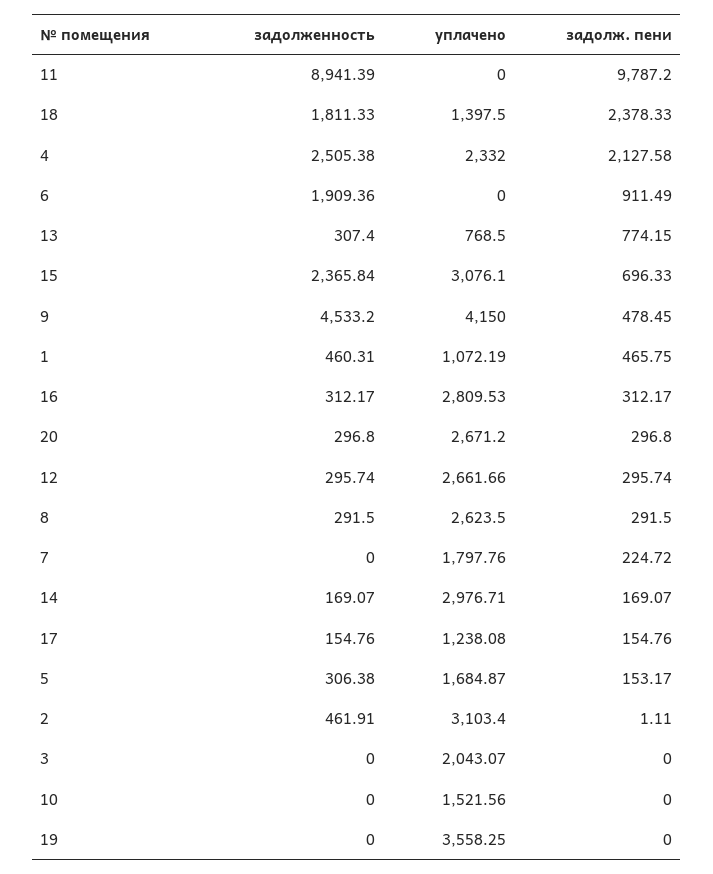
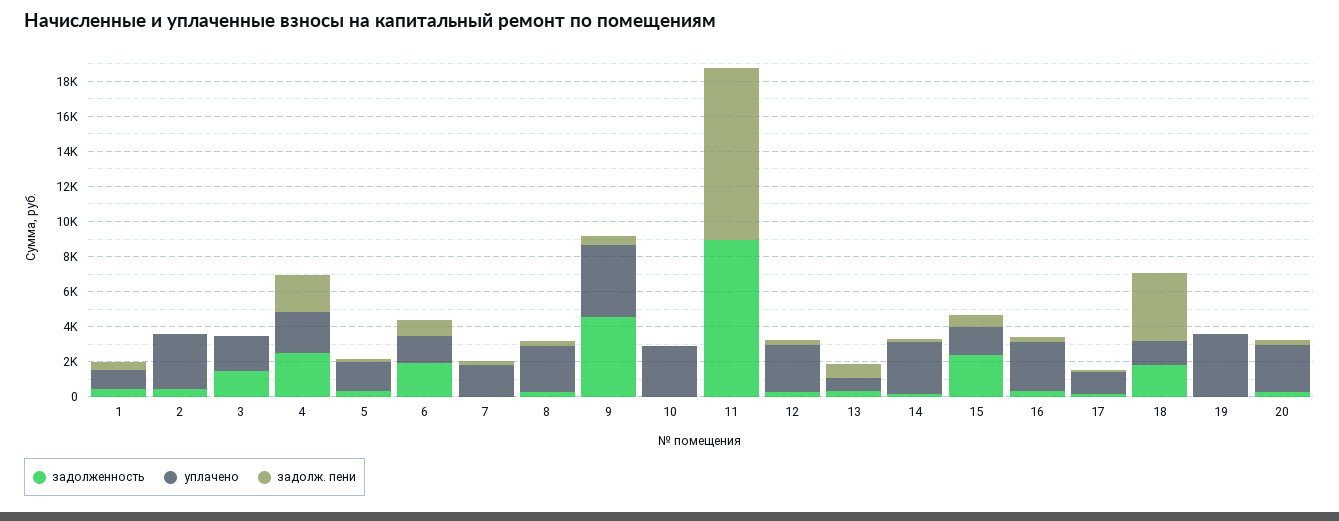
  {
    "задолженность": {
      "11": 8941.39,
      "18": 1811.33,
      "4": 2505.38,
      "6": 1909.36,
      "13": 307.4,
      "15": 2365.84,
      "9": 4533.2,
      "1": 460.31,
      "16": 312.17,
      "20": 296.8,
      "12": 295.74,
      "8": 291.5,
      "7": 0,
      "14": 169.07,
      "17": 154.76,
      "5": 306.38,
      "2": 461.91,
-     "3": 0,
+     "3": 1500,
      "10": 0,
      "19": 0
    },
    "уплачено": {
      "11": 0,
      "18": 1397.5,
      "4": 2332,
-     "6": 0,
+     "6": 1500,
      "13": 768.5,
-     "15": 3076.1,
+     "15": 1500,
      "9": 4150,
      "1": 1072.19,
      "16": 2809.53,
      "20": 2671.2,
      "12": 2661.66,
      "8": 2623.5,
      "7": 1797.76,
      "14": 2976.71,
      "17": 1238.08,
      "5": 1684.87,
      "2": 3103.4,
      "3": 2043.07,
-     "10": 1521.56,
+     "10": 3000,
      "19": 3558.25
    },
    "задолж. пени": {
      "11": 9787.2,
-     "18": 2378.33,
+     "18": 4000,
      "4": 2127.58,
      "6": 911.49,
      "13": 774.15,
      "15": 696.33,
      "9": 478.45,
      "1": 465.75,
      "16": 312.17,
      "20": 296.8,
      "12": 295.74,
      "8": 291.5,
      "7": 224.72,
      "14": 169.07,
      "17": 154.76,
      "5": 153.17,
      "2": 1.11,
      "3": 0,
      "10": 0,
      "19": 0
    }
  }

